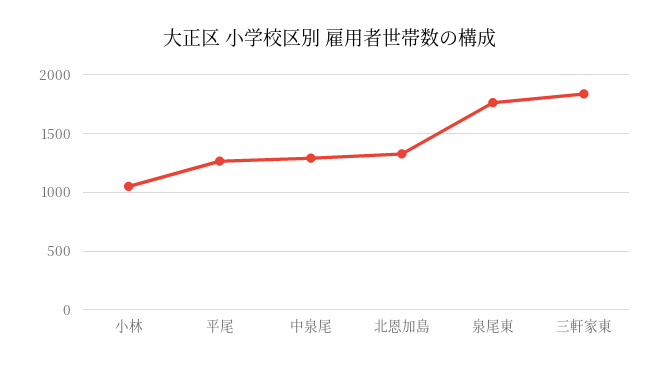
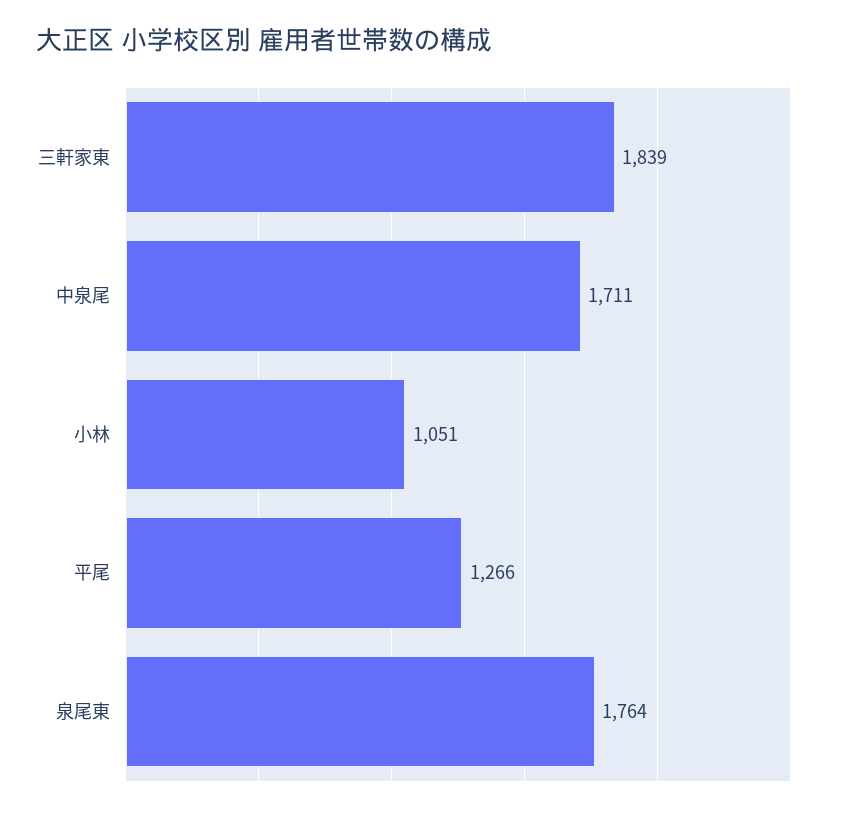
  {
    "小林": 1051,
    "平尾": 1266,
-   "中泉尾": 1300,
+   "中泉尾": 1711,
-   "北恩加島": 1300,
    "泉尾東": 1764,
    "三軒家東": 1839
  }

